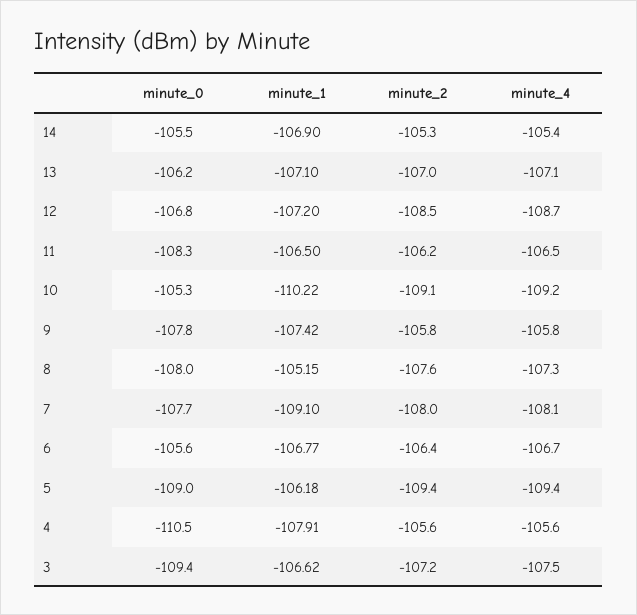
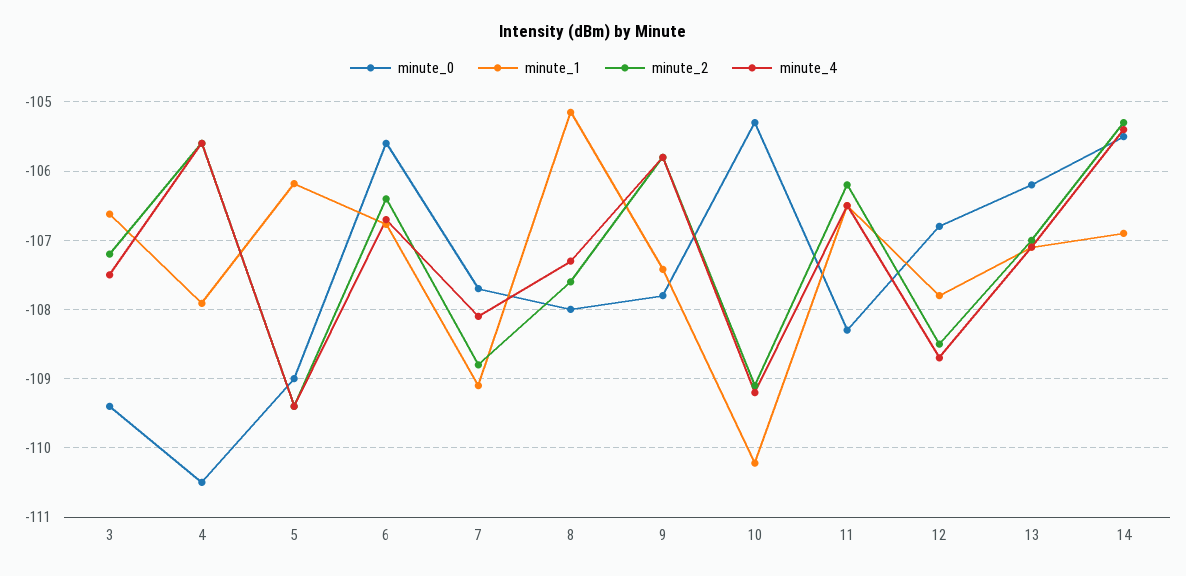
  {
    "minute_0": {
      "14": -105.5,
      "13": -106.2,
      "12": -106.8,
      "11": -108.3,
      "10": -105.3,
      "9": -107.8,
      "8": -108,
      "7": -107.7,
      "6": -105.6,
      "5": -109,
      "4": -110.5,
      "3": -109.4
    },
    "minute_1": {
      "14": -106.9,
      "13": -107.1,
-     "12": -107.2,
+     "12": -107.8,
      "11": -106.5,
      "10": -110.22,
      "9": -107.42,
      "8": -105.15,
      "7": -109.1,
      "6": -106.77,
      "5": -106.18,
      "4": -107.91,
      "3": -106.62
    },
    "minute_2": {
      "14": -105.3,
      "13": -107,
      "12": -108.5,
      "11": -106.2,
      "10": -109.1,
      "9": -105.8,
      "8": -107.6,
-     "7": -108,
+     "7": -108.8,
      "6": -106.4,
      "5": -109.4,
      "4": -105.6,
      "3": -107.2
    },
    "minute_4": {
      "14": -105.4,
      "13": -107.1,
      "12": -108.7,
      "11": -106.5,
      "10": -109.2,
      "9": -105.8,
      "8": -107.3,
      "7": -108.1,
      "6": -106.7,
      "5": -109.4,
      "4": -105.6,
      "3": -107.5
    }
  }

